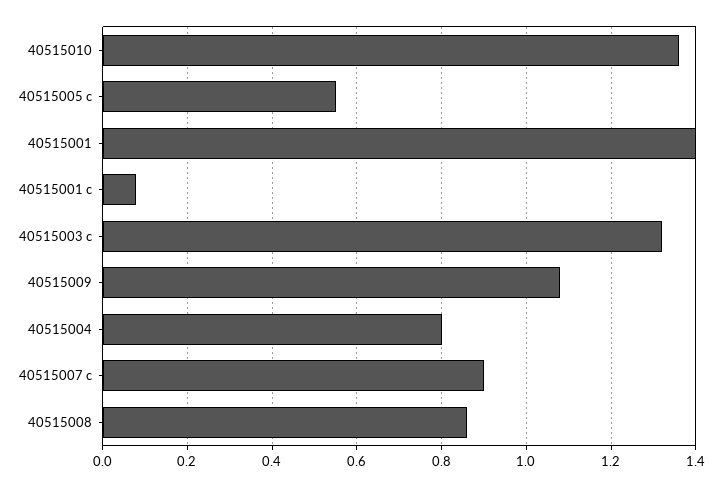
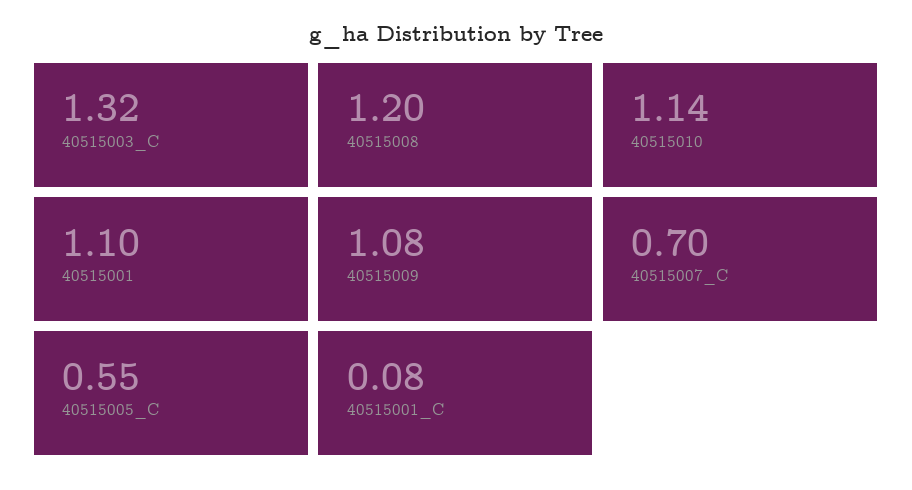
  {
-   "40515010": 1.35,
+   "40515010": 1.14,
    "40515005 c": 0.55,
-   "40515001": 1.4,
+   "40515001": 1.1,
    "40515001 c": 0.08,
    "40515003 c": 1.32,
    "40515009": 1.08,
-   "40515004": 0.8,
-   "40515007 c": 0.9,
+   "40515007 c": 0.7,
-   "40515008": 0.85
+   "40515008": 1.2
  }

